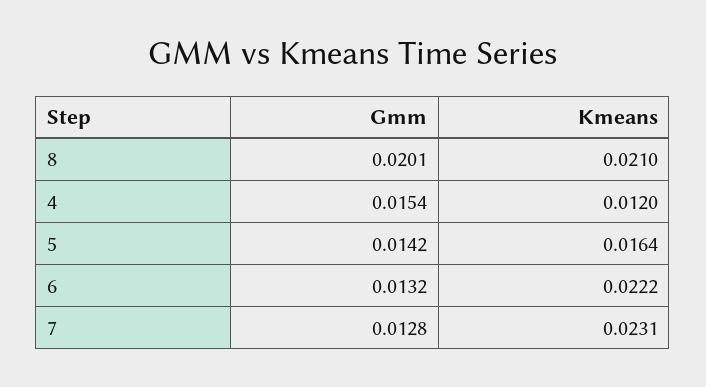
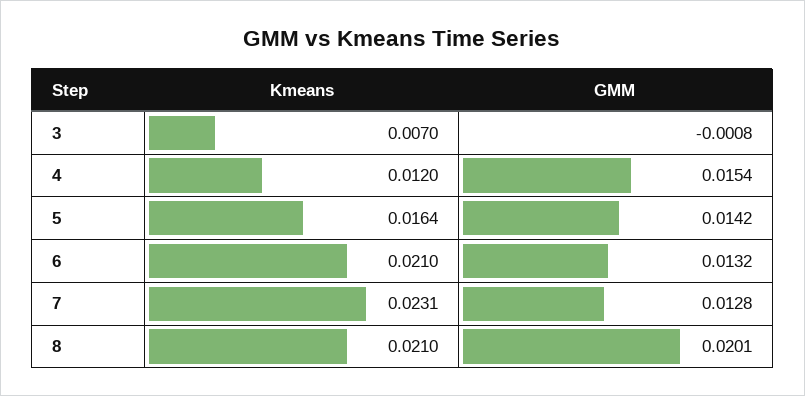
  {
    "Gmm": {
      "8": 0.0201,
      "4": 0.0154,
      "5": 0.0142,
      "6": 0.0132,
-     "7": 0.0128
+     "7": 0.0128,
+     "3": -0.0008
    },
    "Kmeans": {
      "8": 0.021,
      "4": 0.012,
      "5": 0.0164,
-     "6": 0.0222,
+     "6": 0.021,
-     "7": 0.0231
+     "7": 0.0231,
+     "3": 0.007
    }
  }

